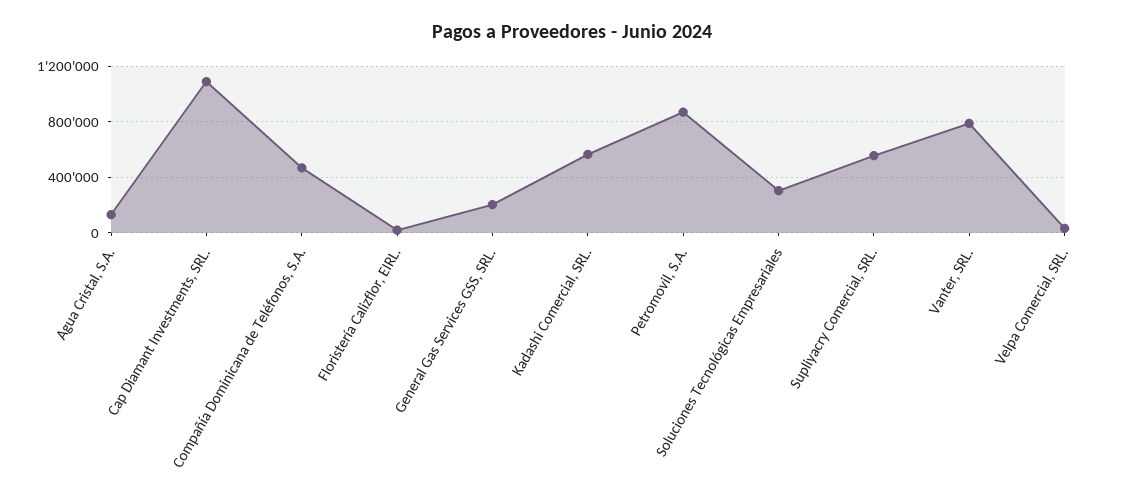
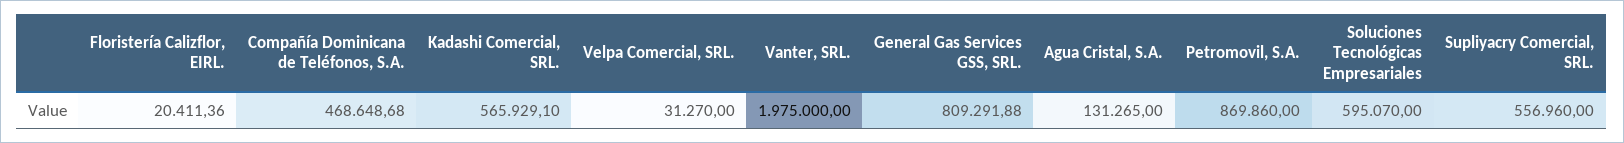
  {
    "Agua Cristal, S.A.": 131265,
-   "Cap Diamant Investments, SRL.": 1100000,
    "Compañía Dominicana de Teléfonos, S.A.": 468648.68,
    "Floristería Calizflor, EIRL.": 20411.36,
-   "General Gas Services GSS, SRL.": 200000,
+   "General Gas Services GSS, SRL.": 809291.88,
    "Kadashi Comercial, SRL.": 565929.1,
    "Petromovil, S.A.": 869860,
-   "Soluciones Tecnológicas Empresariales": 300000,
+   "Soluciones Tecnológicas Empresariales": 595070,
    "Supliyacry Comercial, SRL.": 556960,
-   "Vanter, SRL.": 800000,
+   "Vanter, SRL.": 1975000,
    "Velpa Comercial, SRL.": 31270
  }

